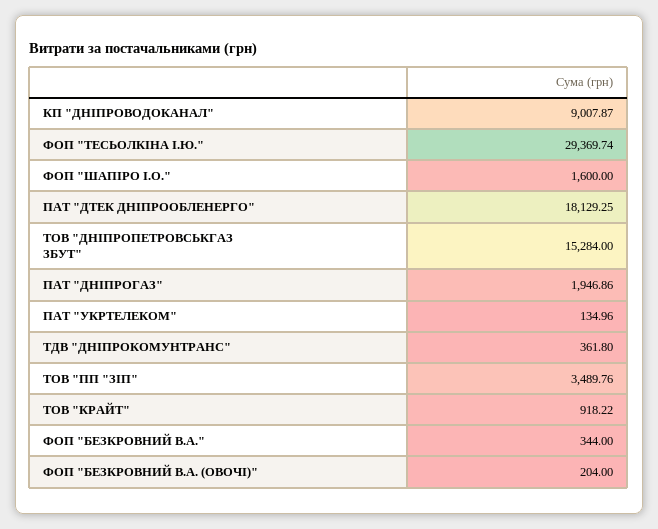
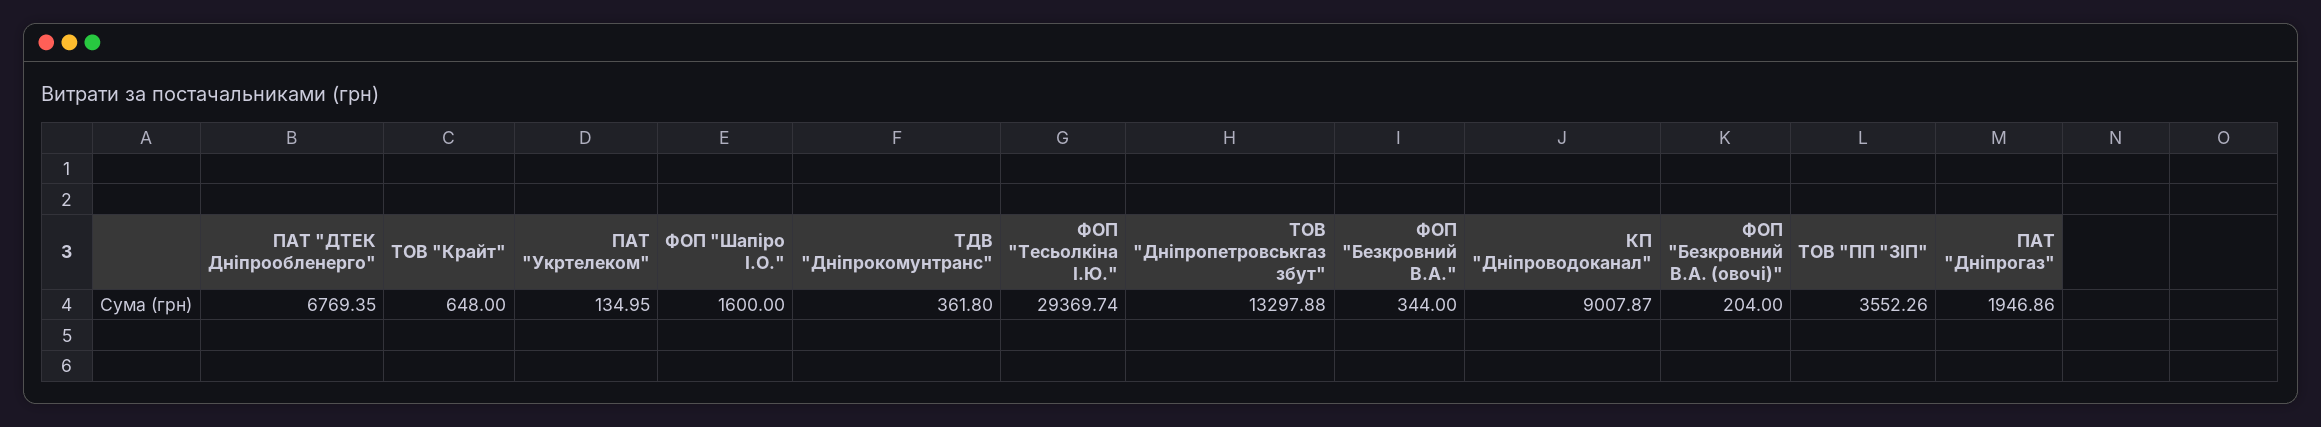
  {
    "КП \"ДНІПРОВОДОКАНАЛ\"": 9007.87,
    "ФОП \"ТЕСЬОЛКІНА І.Ю.\"": 29369.74,
    "ФОП \"ШАПІРО І.О.\"": 1600,
-   "ПАТ \"ДТЕК ДНІПРООБЛЕНЕРГО\"": 18129.25,
+   "ПАТ \"ДТЕК ДНІПРООБЛЕНЕРГО\"": 6769.35,
-   "ТОВ \"ДНІПРОПЕТРОВСЬКГАЗ ЗБУТ\"": 15284,
+   "ТОВ \"ДНІПРОПЕТРОВСЬКГАЗ ЗБУТ\"": 13297.88,
    "ПАТ \"ДНІПРОГАЗ\"": 1946.86,
-   "ПАТ \"УКРТЕЛЕКОМ\"": 134.96,
+   "ПАТ \"УКРТЕЛЕКОМ\"": 134.95,
    "ТДВ \"ДНІПРОКОМУНТРАНС\"": 361.8,
-   "ТОВ \"ПП \"ЗІП\"": 3489.76,
+   "ТОВ \"ПП \"ЗІП\"": 3552.26,
-   "ТОВ \"КРАЙТ\"": 918.22,
+   "ТОВ \"КРАЙТ\"": 648,
    "ФОП \"БЕЗКРОВНИЙ В.А.\"": 344,
    "ФОП \"БЕЗКРОВНИЙ В.А. (ОВОЧІ)\"": 204
  }

